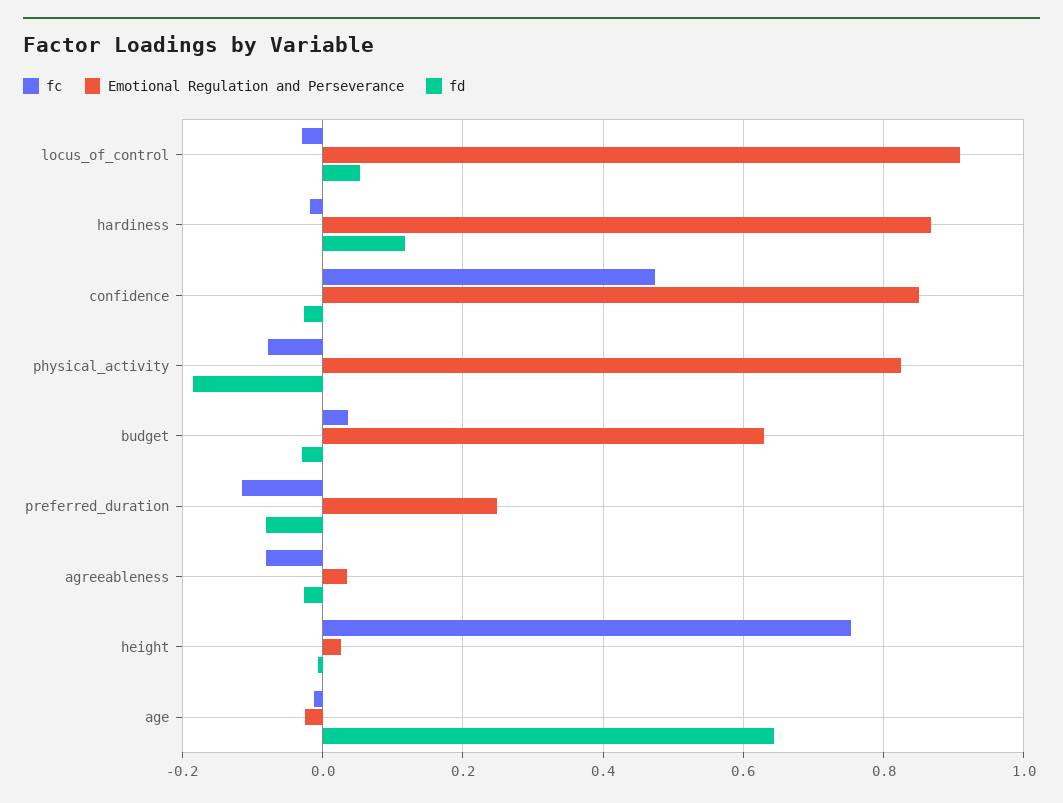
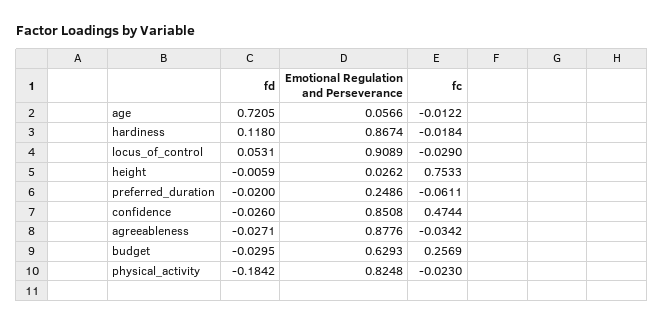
  {
    "fc": {
      "locus_of_control": -0.029,
      "hardiness": -0.0184,
      "confidence": 0.4744,
-     "physical_activity": -0.08,
+     "physical_activity": -0.023,
-     "budget": 0.04,
+     "budget": 0.2569,
-     "preferred_duration": -0.12,
+     "preferred_duration": -0.0611,
-     "agreeableness": -0.08,
+     "agreeableness": -0.0342,
      "height": 0.7533,
      "age": -0.0122
    },
    "Emotional Regulation and Perseverance": {
      "locus_of_control": 0.9089,
      "hardiness": 0.8674,
      "confidence": 0.8508,
      "physical_activity": 0.8248,
      "budget": 0.6293,
      "preferred_duration": 0.2486,
-     "agreeableness": 0.04,
+     "agreeableness": 0.8776,
      "height": 0.0262,
-     "age": -0.02
+     "age": 0.0566
    },
    "fd": {
      "locus_of_control": 0.0531,
      "hardiness": 0.118,
      "confidence": -0.026,
      "physical_activity": -0.1842,
      "budget": -0.0295,
-     "preferred_duration": -0.08,
+     "preferred_duration": -0.02,
      "agreeableness": -0.0271,
      "height": -0.0059,
-     "age": 0.64
+     "age": 0.7205
    }
  }

